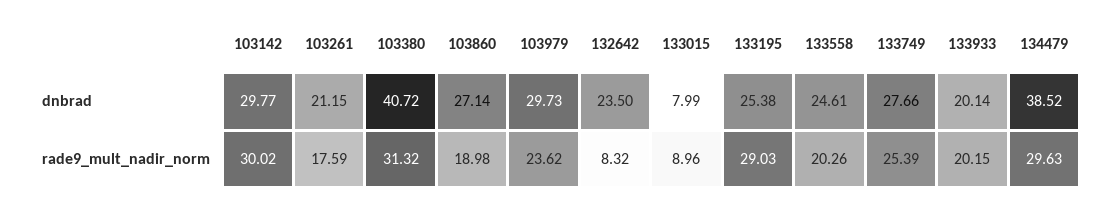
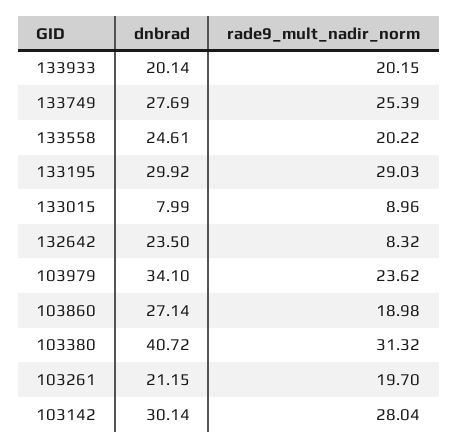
  {
    "103142": {
-     "dnbrad": 29.77,
+     "dnbrad": 30.14,
-     "rade9_mult_nadir_norm": 30.02
+     "rade9_mult_nadir_norm": 28.04
    },
    "103261": {
      "dnbrad": 21.15,
-     "rade9_mult_nadir_norm": 17.59
+     "rade9_mult_nadir_norm": 19.7
    },
    "103380": {
      "dnbrad": 40.72,
      "rade9_mult_nadir_norm": 31.32
    },
    "103860": {
      "dnbrad": 27.14,
      "rade9_mult_nadir_norm": 18.98
    },
    "103979": {
-     "dnbrad": 29.73,
+     "dnbrad": 34.1,
      "rade9_mult_nadir_norm": 23.62
    },
    "132642": {
      "dnbrad": 23.5,
      "rade9_mult_nadir_norm": 8.32
    },
    "133015": {
      "dnbrad": 7.99,
      "rade9_mult_nadir_norm": 8.96
    },
    "133195": {
-     "dnbrad": 25.38,
+     "dnbrad": 29.92,
      "rade9_mult_nadir_norm": 29.03
    },
    "133558": {
      "dnbrad": 24.61,
-     "rade9_mult_nadir_norm": 20.26
+     "rade9_mult_nadir_norm": 20.22
    },
    "133749": {
-     "dnbrad": 27.66,
+     "dnbrad": 27.69,
      "rade9_mult_nadir_norm": 25.39
    },
    "133933": {
      "dnbrad": 20.14,
      "rade9_mult_nadir_norm": 20.15
-   },
+   }
-   "134479": {
-     "dnbrad": 38.52,
-     "rade9_mult_nadir_norm": 29.63
-   }
  }

